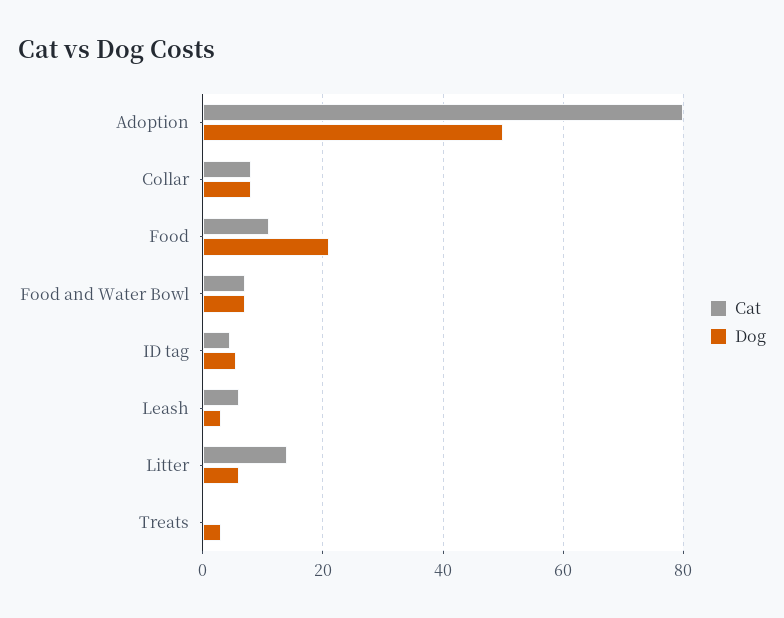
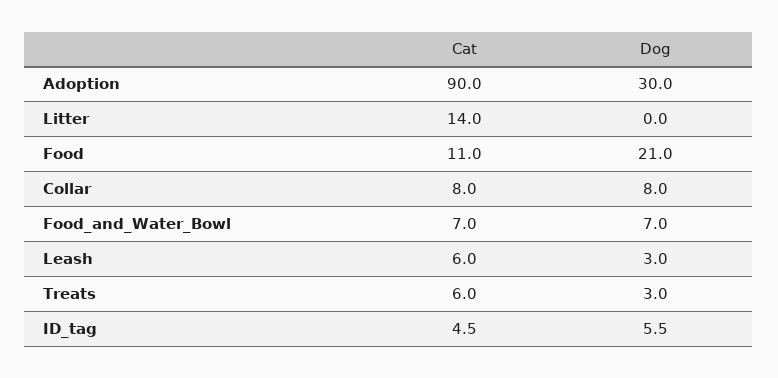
  {
    "Cat": {
-     "Adoption": 80,
+     "Adoption": 90,
      "Collar": 8,
      "Food": 11,
      "Food and Water Bowl": 7,
      "ID tag": 4.5,
      "Leash": 6,
      "Litter": 14,
-     "Treats": 0
+     "Treats": 6
    },
    "Dog": {
-     "Adoption": 50,
+     "Adoption": 30,
      "Collar": 8,
      "Food": 21,
      "Food and Water Bowl": 7,
      "ID tag": 5.5,
      "Leash": 3,
-     "Litter": 6,
+     "Litter": 0,
      "Treats": 3
    }
  }

